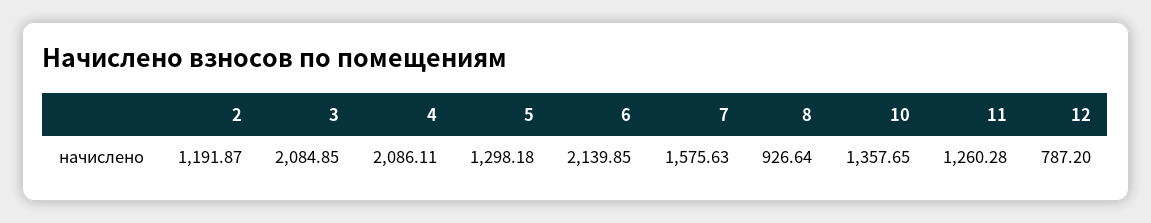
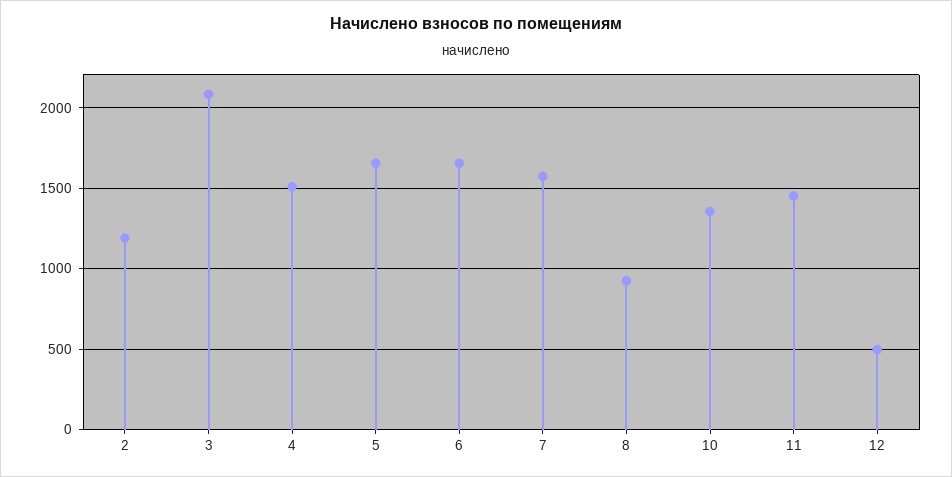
  {
    "2": 1191.87,
    "3": 2084.85,
-   "4": 2086.11,
+   "4": 1500,
-   "5": 1298.18,
+   "5": 1650,
-   "6": 2139.85,
+   "6": 1650,
    "7": 1575.63,
    "8": 926.64,
    "10": 1357.65,
-   "11": 1260.28,
+   "11": 1450,
-   "12": 787.2
+   "12": 500
  }

